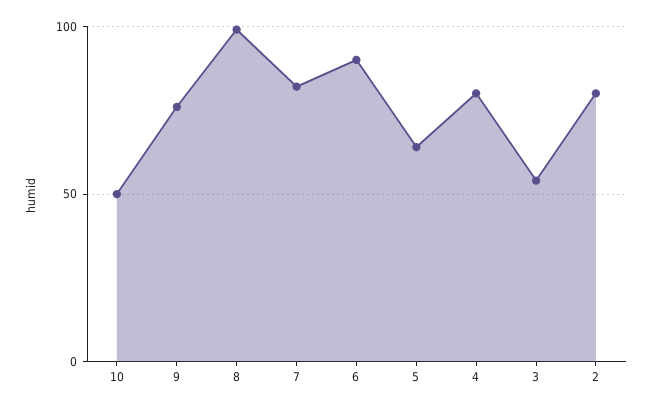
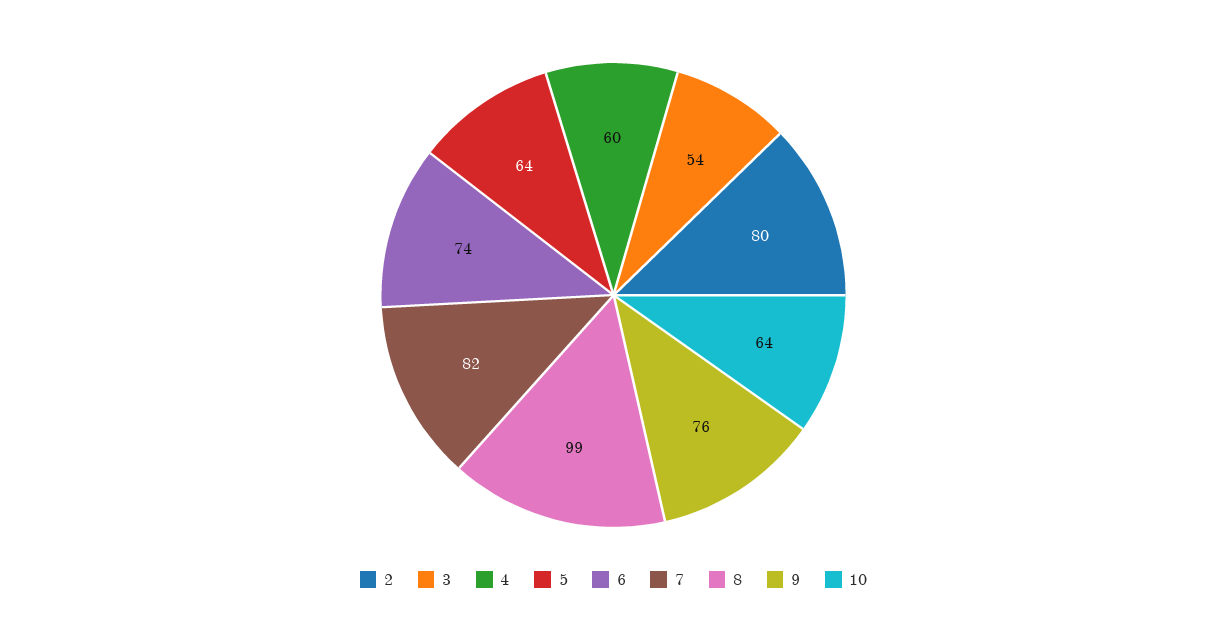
  {
-   "10": 50,
+   "10": 64,
    "9": 76,
    "8": 99,
    "7": 82,
-   "6": 90,
+   "6": 74,
    "5": 64,
-   "4": 80,
+   "4": 60,
    "3": 54,
    "2": 80
  }

